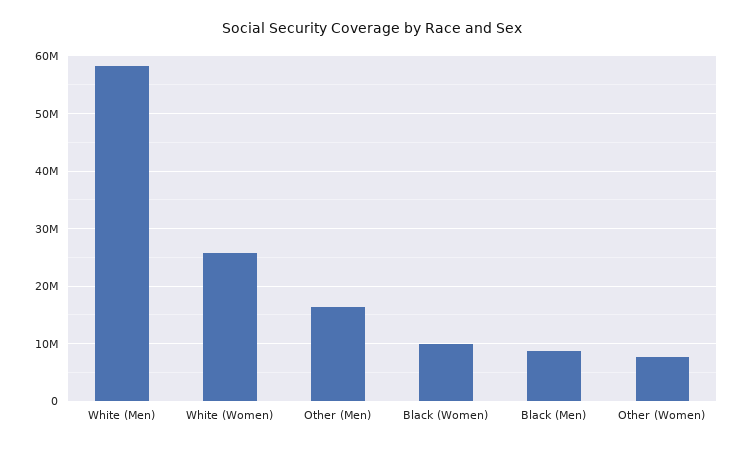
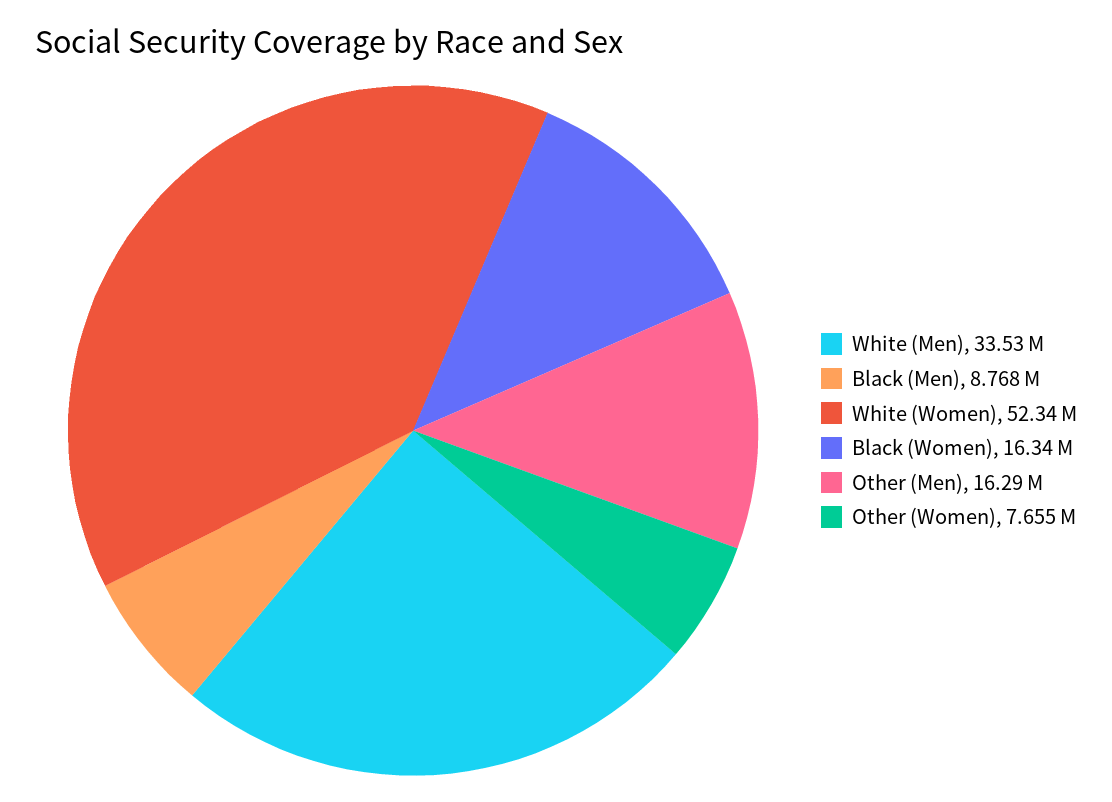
  {
-   "White (Men)": 58000000,
+   "White (Men)": 33530000,
-   "White (Women)": 26000000,
+   "White (Women)": 52340000,
    "Other (Men)": 16290000,
-   "Black (Women)": 10000000,
+   "Black (Women)": 16340000,
    "Black (Men)": 8768000,
    "Other (Women)": 7655000
  }

